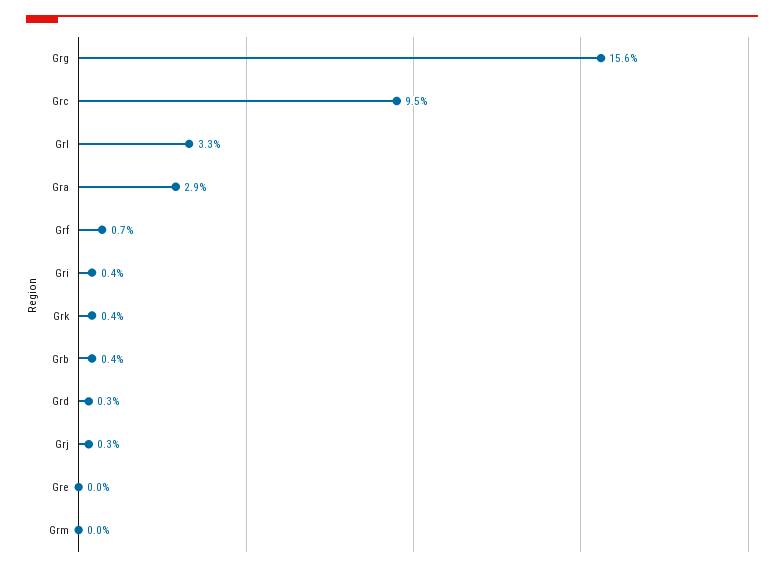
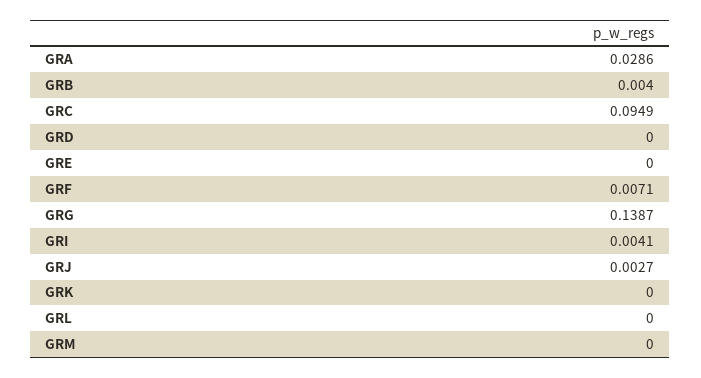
  {
-   "Grg": 0.156,
+   "Grg": 0.1387,
    "Grc": 0.0949,
-   "Grl": 0.033,
+   "Grl": 0,
    "Gra": 0.0286,
    "Grf": 0.0071,
    "Gri": 0.0041,
-   "Grk": 0.004,
+   "Grk": 0,
    "Grb": 0.004,
-   "Grd": 0.003,
+   "Grd": 0,
    "Grj": 0.0027,
    "Gre": 0,
    "Grm": 0
  }

